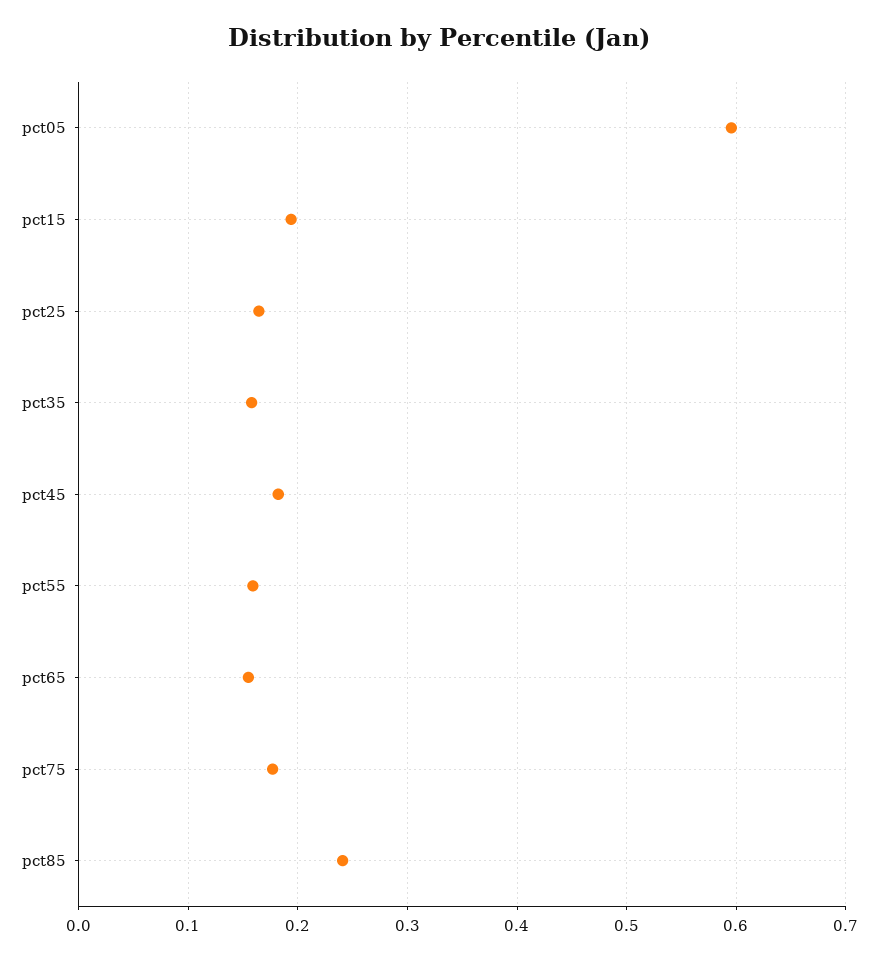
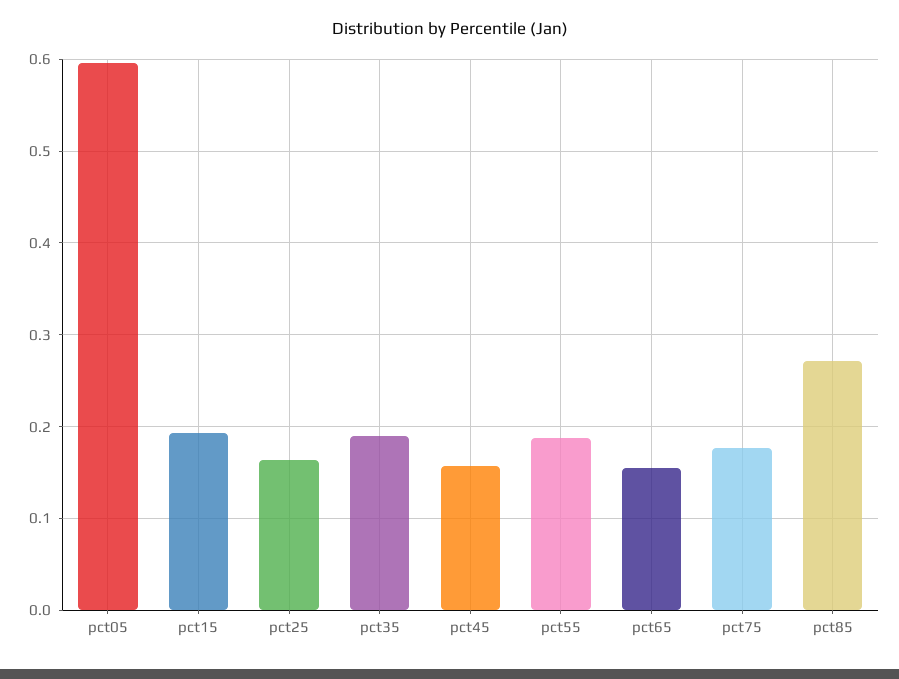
  {
    "pct05": 0.6,
    "pct15": 0.19,
    "pct25": 0.16,
-   "pct35": 0.16,
+   "pct35": 0.19,
-   "pct45": 0.18,
+   "pct45": 0.16,
-   "pct55": 0.16,
+   "pct55": 0.19,
    "pct65": 0.15,
    "pct75": 0.18,
-   "pct85": 0.24
+   "pct85": 0.27
  }

